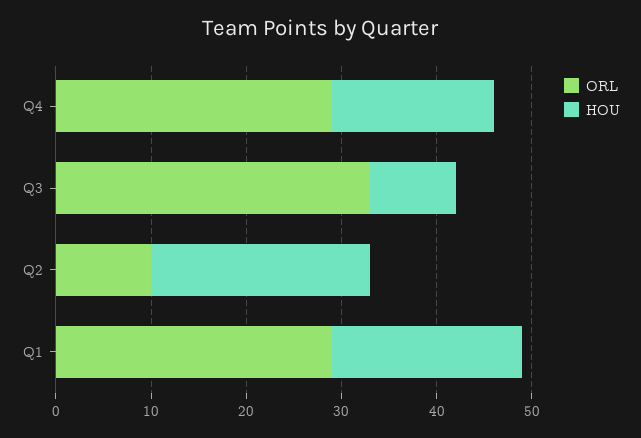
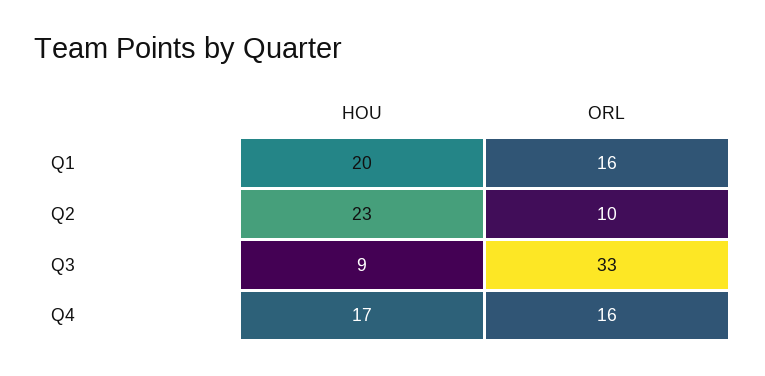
  {
    "ORL": {
-     "Q4": 29,
+     "Q4": 16,
      "Q3": 33,
      "Q2": 10,
-     "Q1": 29
+     "Q1": 16
    },
    "HOU": {
      "Q4": 17,
      "Q3": 9,
      "Q2": 23,
      "Q1": 20
    }
  }

